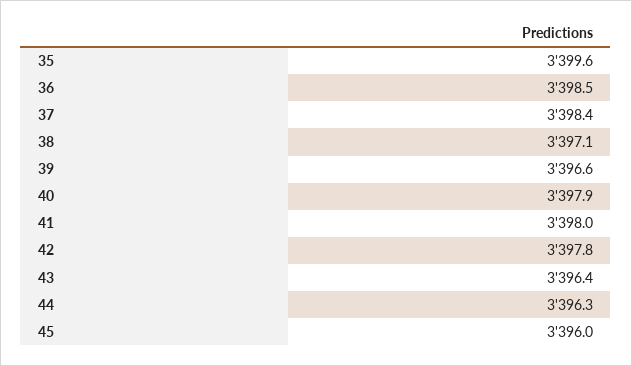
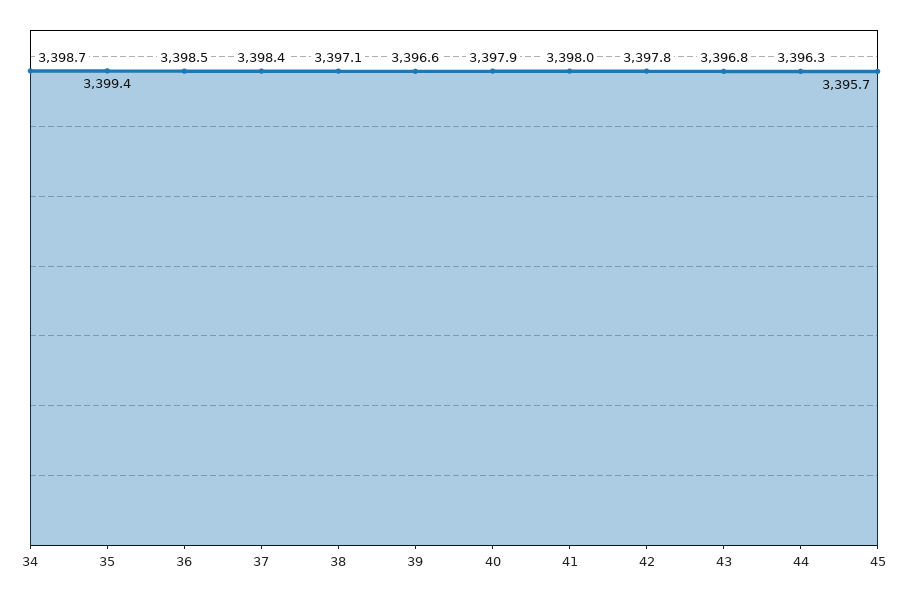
  {
-   "35": 3399.6,
+   "35": 3399.4,
    "36": 3398.5,
    "37": 3398.4,
    "38": 3397.1,
    "39": 3396.6,
    "40": 3397.9,
    "41": 3398,
    "42": 3397.8,
-   "43": 3396.4,
+   "43": 3396.8,
    "44": 3396.3,
-   "45": 3396
+   "45": 3395.7,
+   "34": 3398.7
  }

